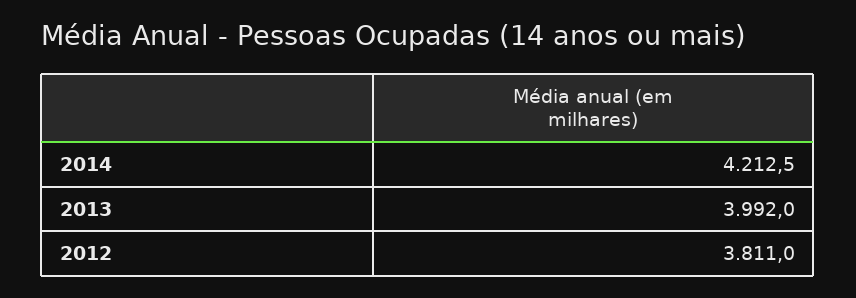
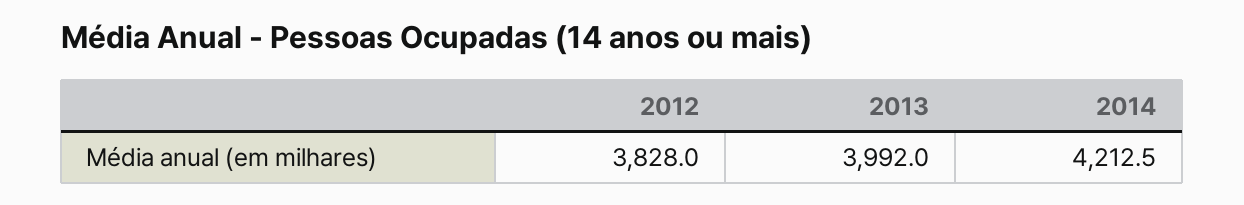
  {
    "2014": 4212.5,
    "2013": 3992,
-   "2012": 3811
+   "2012": 3828
  }

